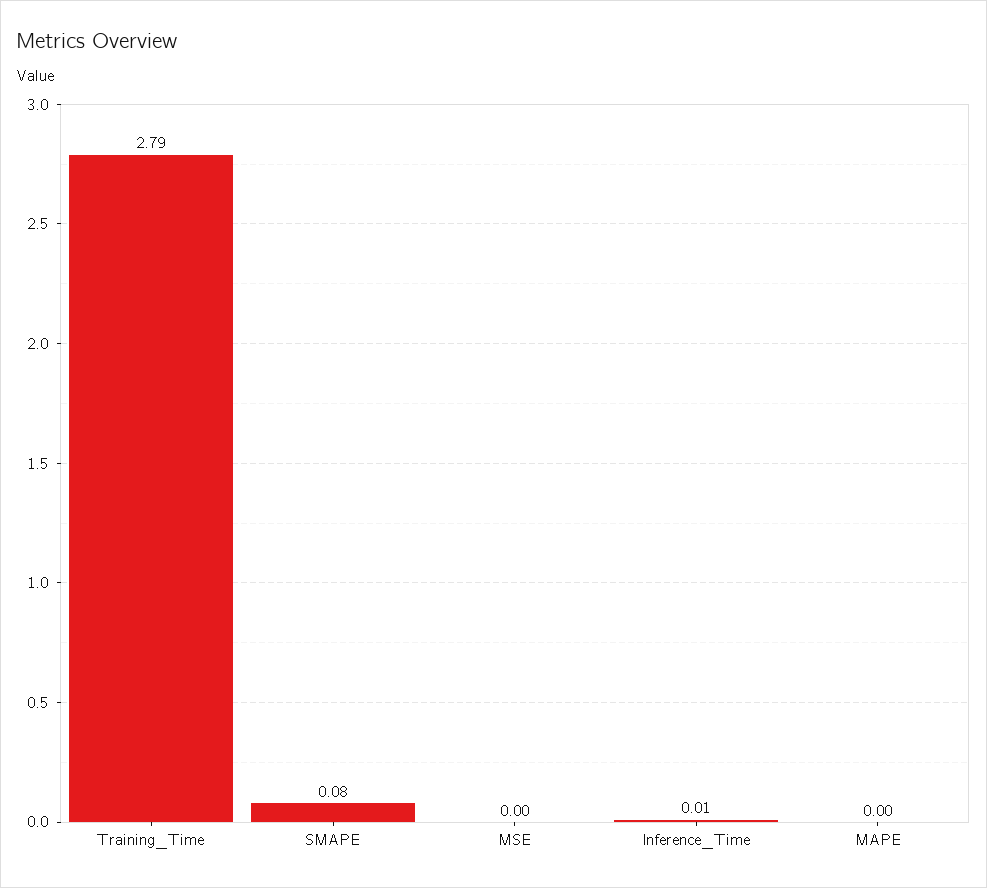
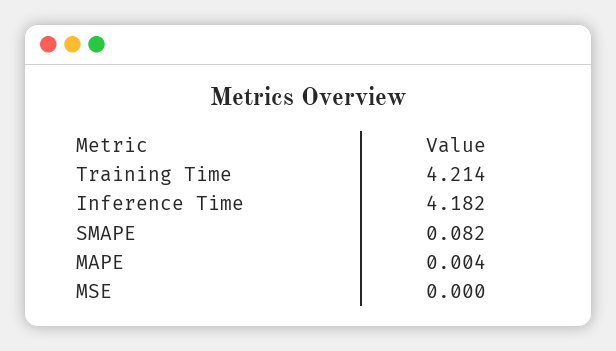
  {
-   "Training_Time": 2.79,
+   "Training_Time": 4.214,
    "SMAPE": 0.082,
    "MSE": 0,
-   "Inference_Time": 0.01,
+   "Inference_Time": 4.182,
    "MAPE": 0.004
  }

